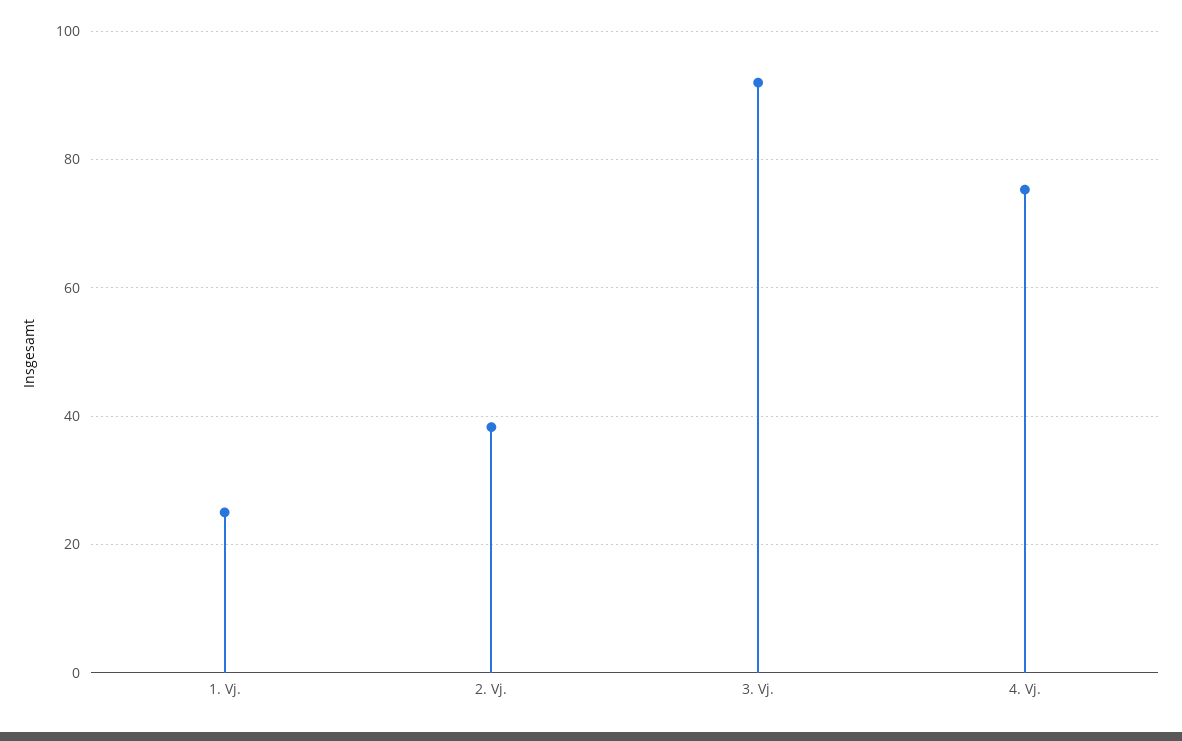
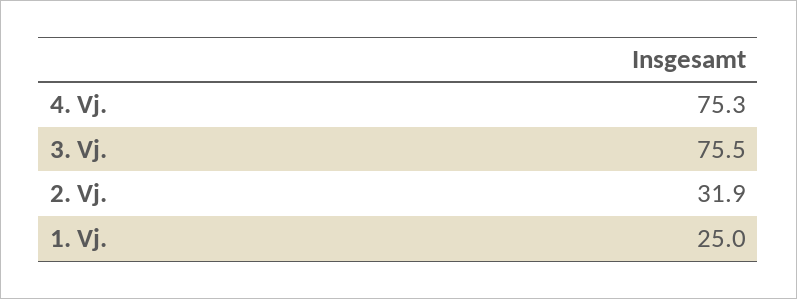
  {
    "1. Vj.": 25,
-   "2. Vj.": 38,
+   "2. Vj.": 31.9,
-   "3. Vj.": 92,
+   "3. Vj.": 75.5,
    "4. Vj.": 75.3
  }

